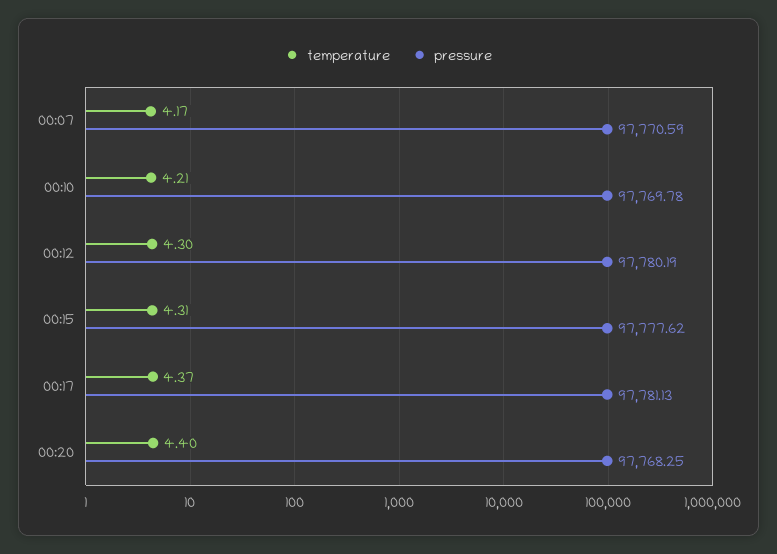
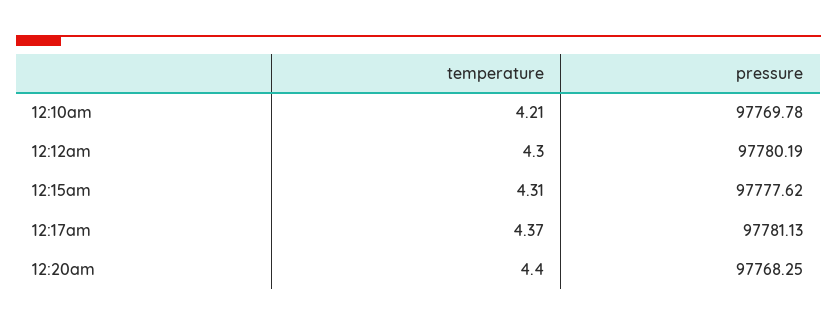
  {
    "temperature": {
-     "00:07": 4.17,
      "00:10": 4.21,
      "00:12": 4.3,
      "00:15": 4.31,
      "00:17": 4.37,
      "00:20": 4.4
    },
    "pressure": {
-     "00:07": 97770.59,
      "00:10": 97769.78,
      "00:12": 97780.19,
      "00:15": 97777.62,
      "00:17": 97781.13,
      "00:20": 97768.25
    }
  }

